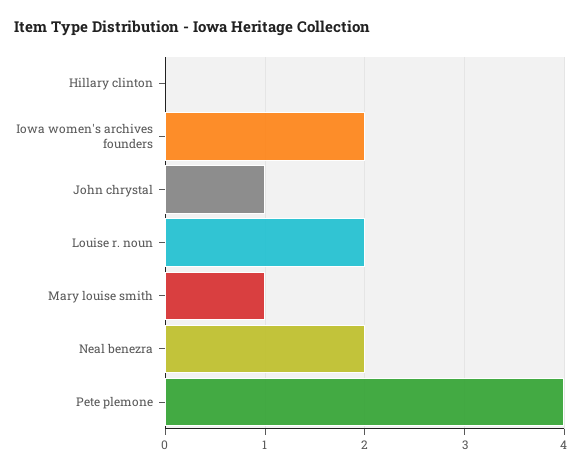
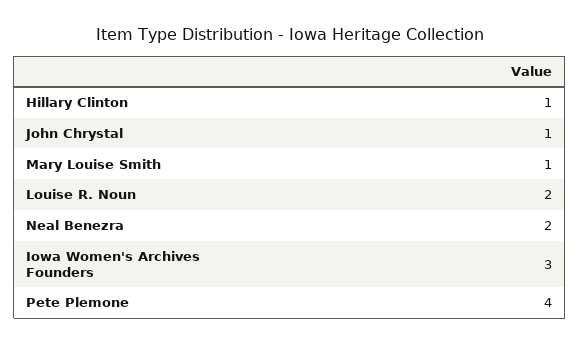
  {
-   "Hillary clinton": 0,
+   "Hillary clinton": 1,
-   "Iowa women's archives founders": 2,
+   "Iowa women's archives founders": 3,
    "John chrystal": 1,
    "Louise r. noun": 2,
    "Mary louise smith": 1,
    "Neal benezra": 2,
    "Pete plemone": 4
  }

